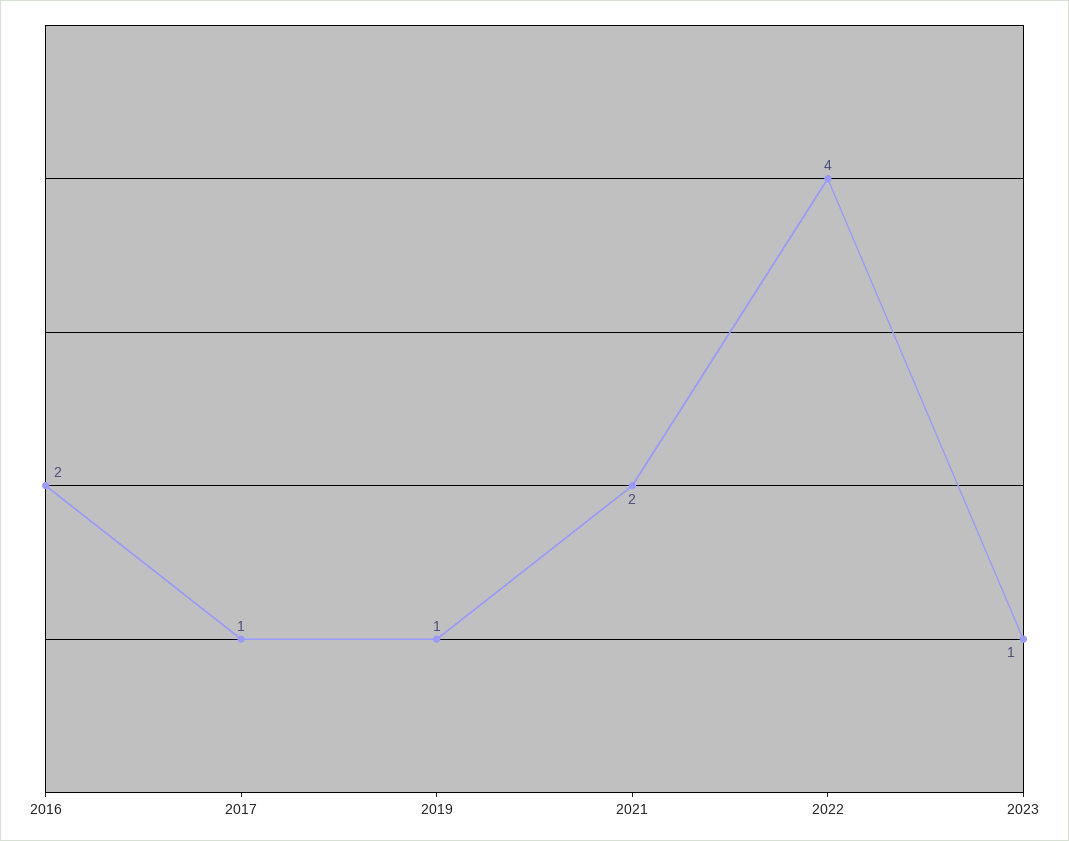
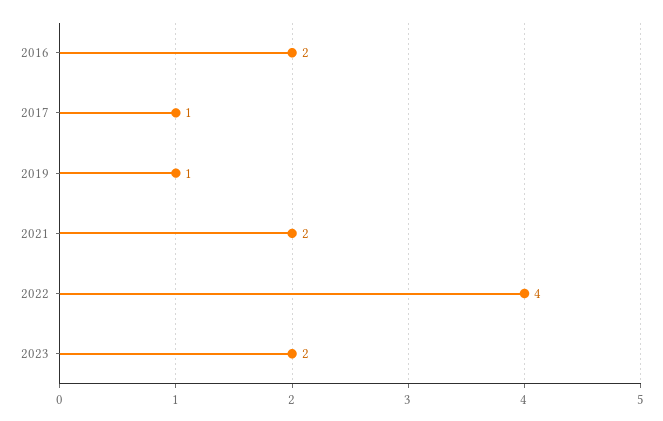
  {
    "2016": 2,
    "2017": 1,
    "2019": 1,
    "2021": 2,
    "2022": 4,
-   "2023": 1
+   "2023": 2
  }

